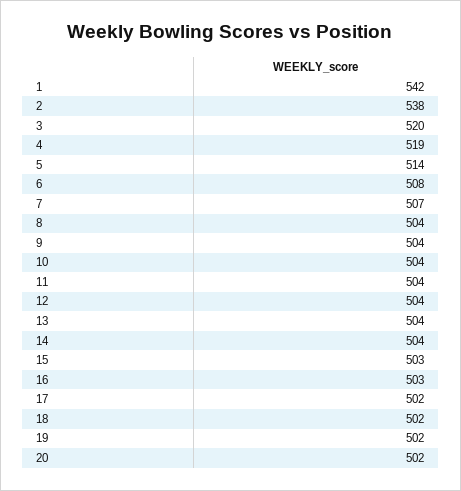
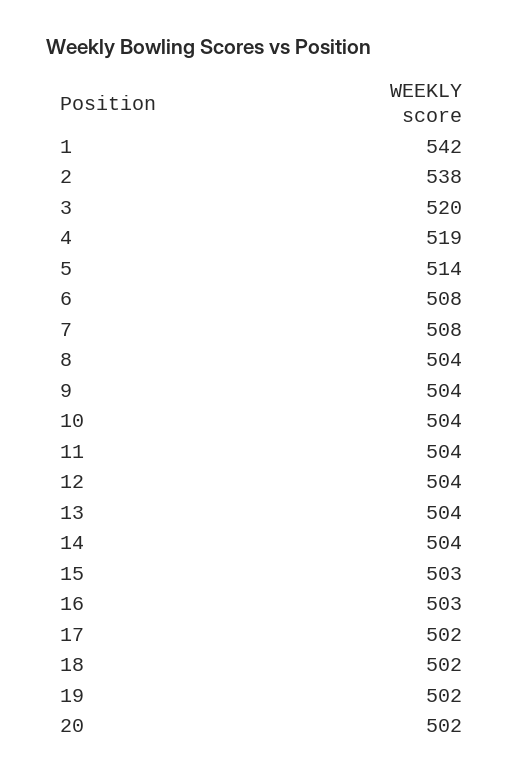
  {
    "1": 542,
    "2": 538,
    "3": 520,
    "4": 519,
    "5": 514,
    "6": 508,
-   "7": 507,
+   "7": 508,
    "8": 504,
    "9": 504,
    "10": 504,
    "11": 504,
    "12": 504,
    "13": 504,
    "14": 504,
    "15": 503,
    "16": 503,
    "17": 502,
    "18": 502,
    "19": 502,
    "20": 502
  }

